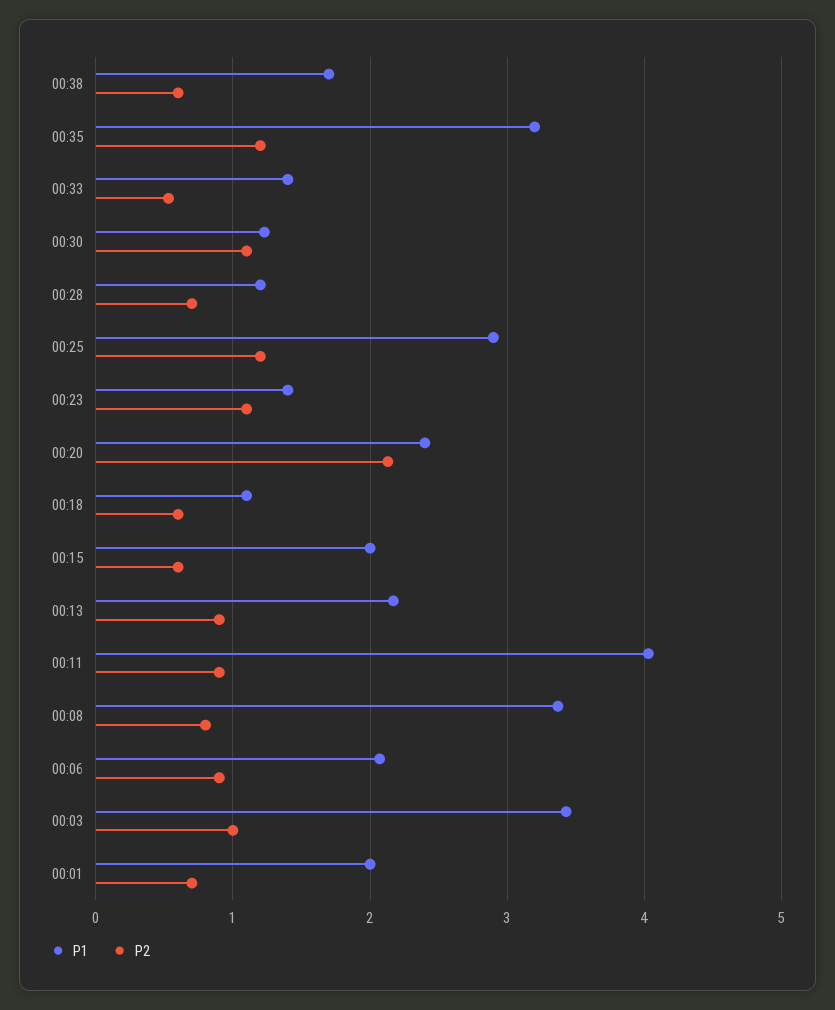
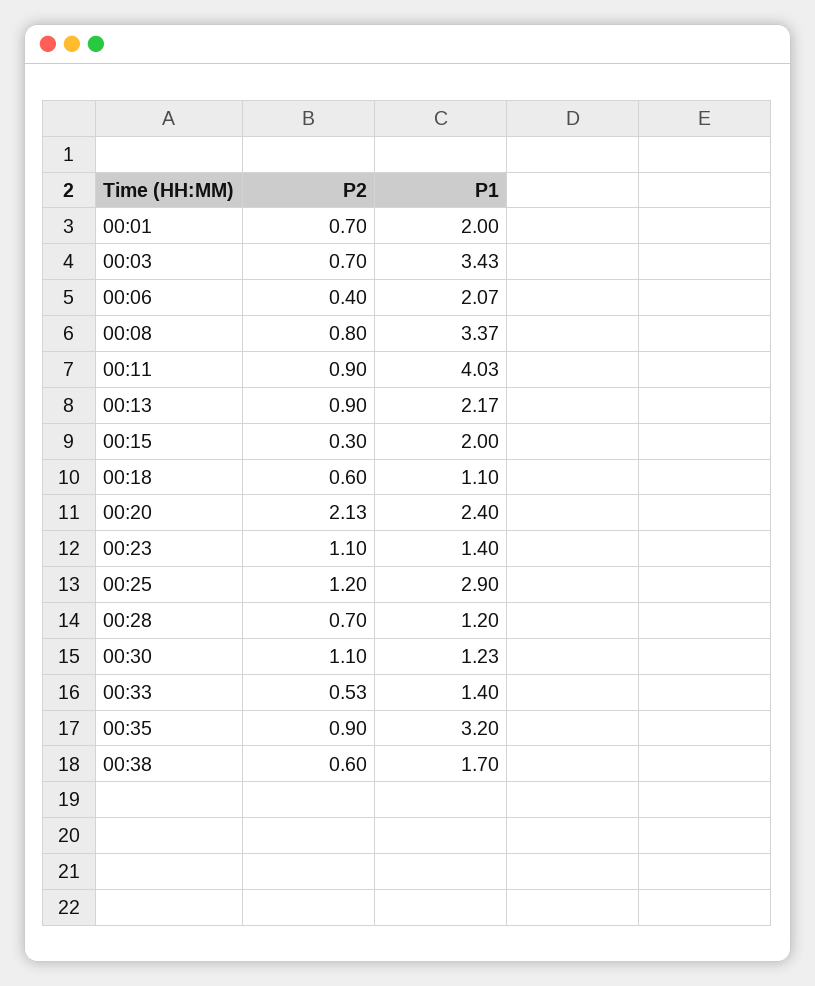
  {
    "P1": {
      "00:38": 1.7,
      "00:35": 3.2,
      "00:33": 1.4,
      "00:30": 1.23,
      "00:28": 1.2,
      "00:25": 2.9,
      "00:23": 1.4,
      "00:20": 2.4,
      "00:18": 1.1,
      "00:15": 2,
      "00:13": 2.17,
      "00:11": 4.03,
      "00:08": 3.37,
      "00:06": 2.07,
      "00:03": 3.43,
      "00:01": 2
    },
    "P2": {
      "00:38": 0.6,
-     "00:35": 1.2,
+     "00:35": 0.9,
      "00:33": 0.53,
      "00:30": 1.1,
      "00:28": 0.7,
      "00:25": 1.2,
      "00:23": 1.1,
      "00:20": 2.13,
      "00:18": 0.6,
-     "00:15": 0.6,
+     "00:15": 0.3,
      "00:13": 0.9,
      "00:11": 0.9,
      "00:08": 0.8,
-     "00:06": 0.9,
+     "00:06": 0.4,
-     "00:03": 1,
+     "00:03": 0.7,
      "00:01": 0.7
    }
  }

